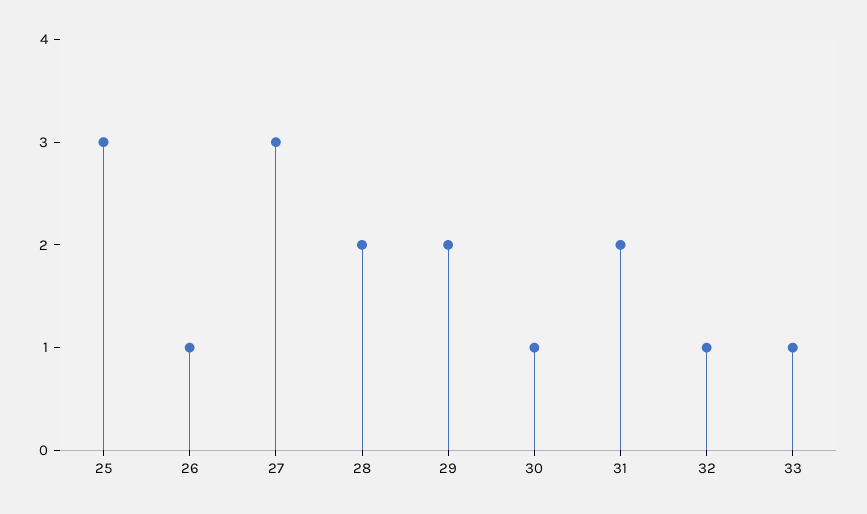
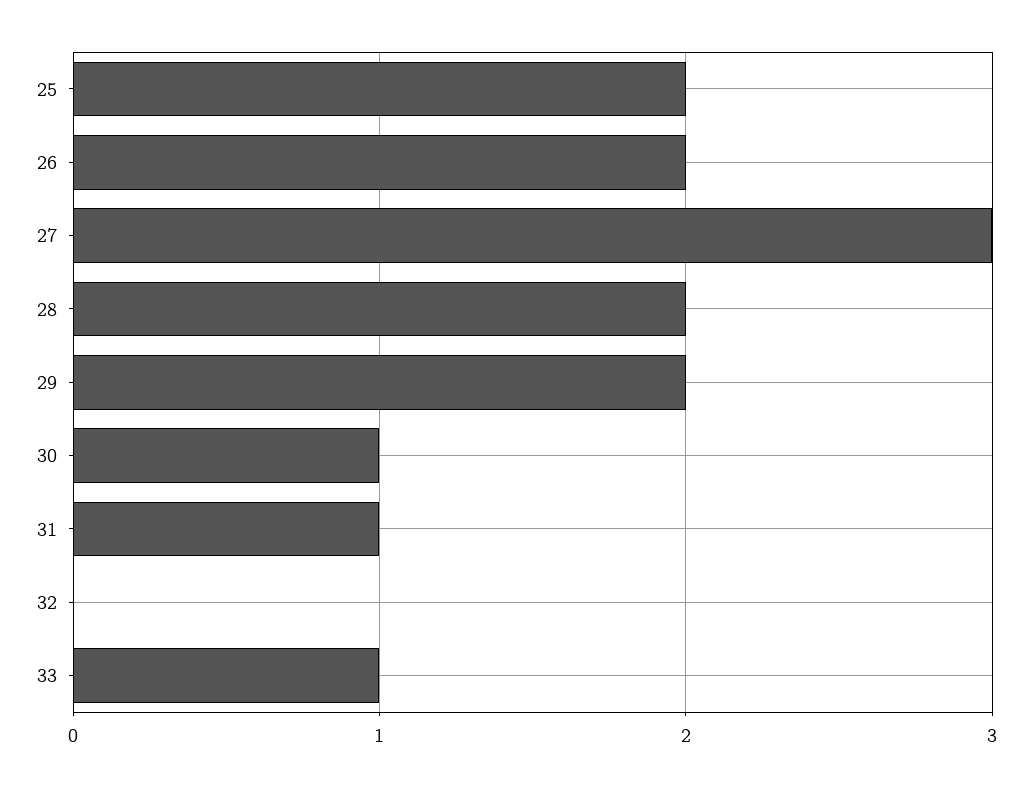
  {
-   "25": 3,
+   "25": 2,
-   "26": 1,
+   "26": 2,
    "27": 3,
    "28": 2,
    "29": 2,
    "30": 1,
-   "31": 2,
+   "31": 1,
-   "32": 1,
+   "32": 0,
    "33": 1
  }

